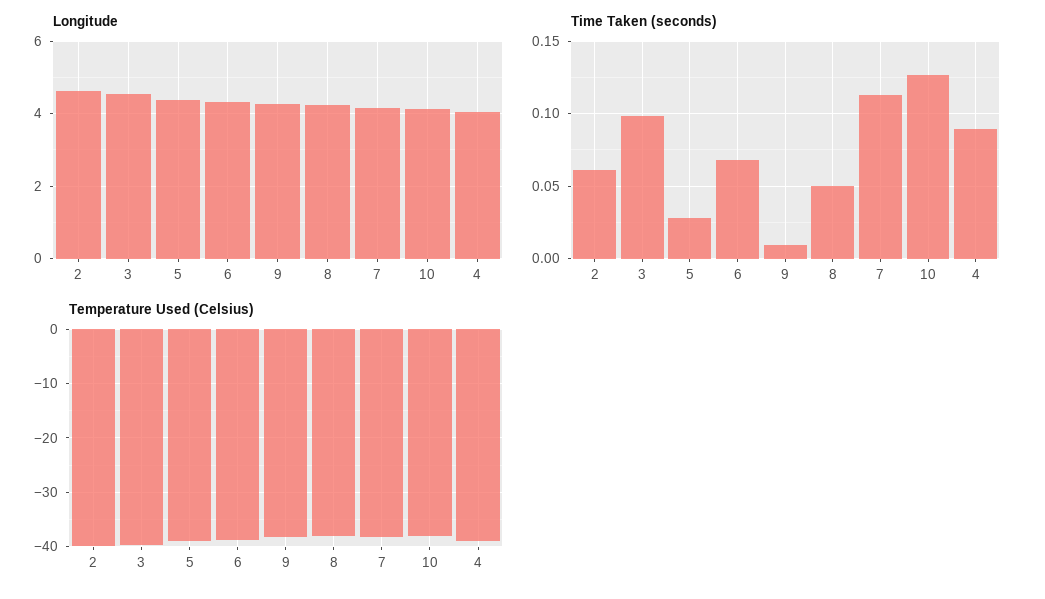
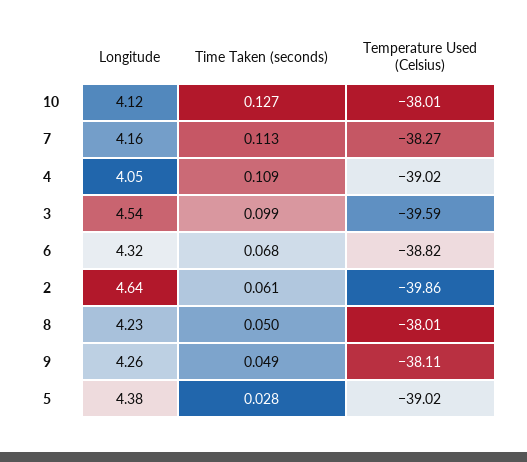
  {
    "Longitude": {
      "2": 4.64,
      "3": 4.54,
      "5": 4.38,
      "6": 4.32,
      "9": 4.26,
      "8": 4.23,
      "7": 4.16,
      "10": 4.12,
      "4": 4.05
    },
    "Time Taken (seconds)": {
      "2": 0.061,
      "3": 0.099,
      "5": 0.028,
      "6": 0.068,
-     "9": 0.01,
+     "9": 0.049,
      "8": 0.05,
      "7": 0.113,
      "10": 0.127,
-     "4": 0.09
+     "4": 0.109
    },
    "Temperature Used (Celsius)": {
      "2": -39.86,
      "3": -39.59,
      "5": -39.02,
      "6": -38.82,
      "9": -38.11,
      "8": -38.01,
      "7": -38.27,
      "10": -38.01,
      "4": -39.02
    }
  }

